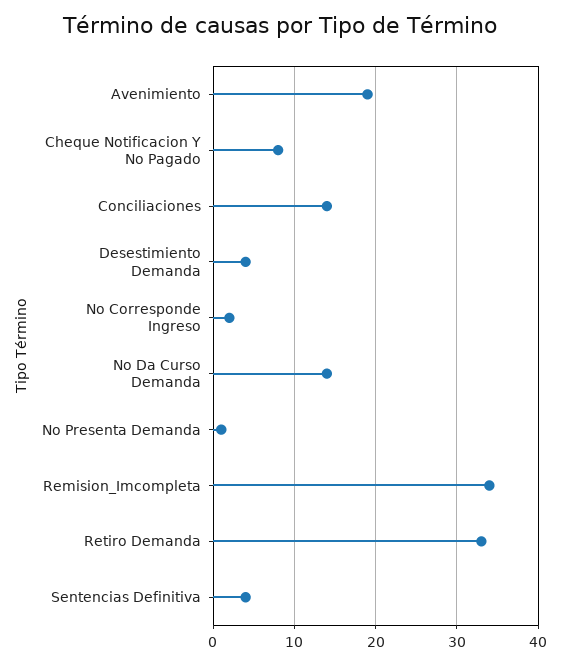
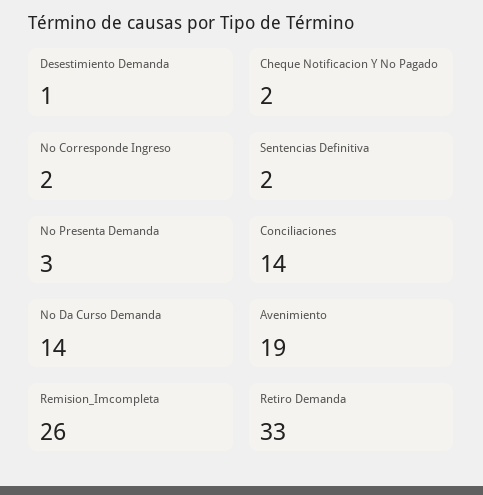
  {
    "Avenimiento": 19,
-   "Cheque Notificacion Y No Pagado": 8,
+   "Cheque Notificacion Y No Pagado": 2,
    "Conciliaciones": 14,
-   "Desestimiento Demanda": 4,
+   "Desestimiento Demanda": 1,
    "No Corresponde Ingreso": 2,
    "No Da Curso Demanda": 14,
-   "No Presenta Demanda": 1,
+   "No Presenta Demanda": 3,
-   "Remision_Imcompleta": 34,
+   "Remision_Imcompleta": 26,
    "Retiro Demanda": 33,
-   "Sentencias Definitiva": 4
+   "Sentencias Definitiva": 2
  }

